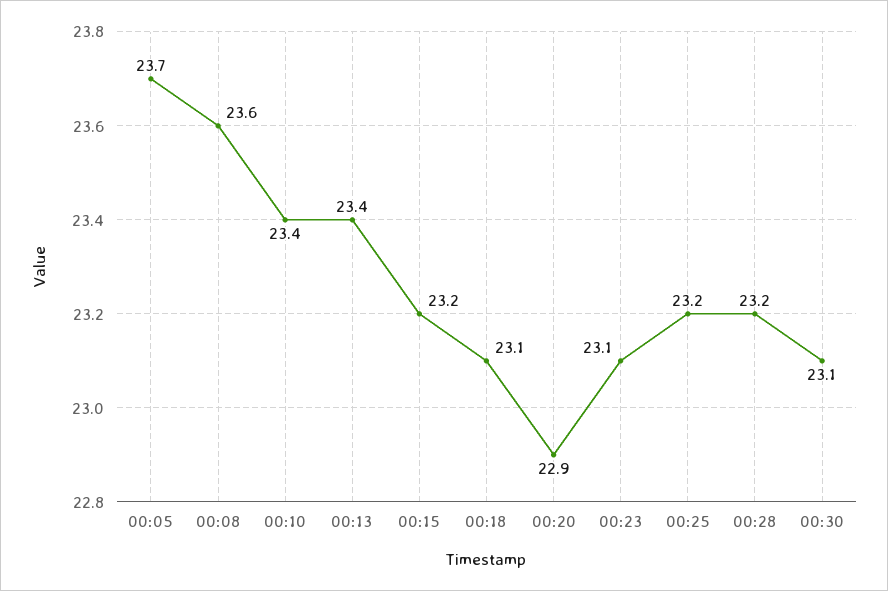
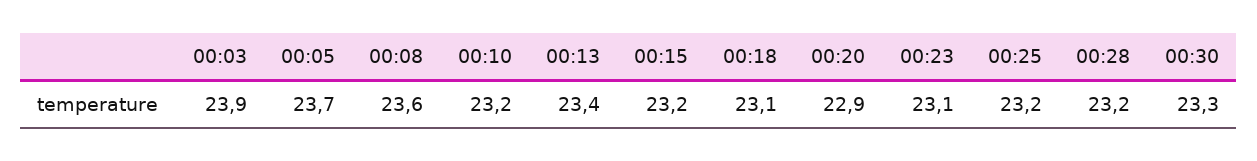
  {
    "00:05": 23.7,
    "00:08": 23.6,
-   "00:10": 23.4,
+   "00:10": 23.2,
    "00:13": 23.4,
    "00:15": 23.2,
    "00:18": 23.1,
    "00:20": 22.9,
    "00:23": 23.1,
    "00:25": 23.2,
    "00:28": 23.2,
-   "00:30": 23.1
+   "00:30": 23.3,
+   "00:03": 23.9
  }

